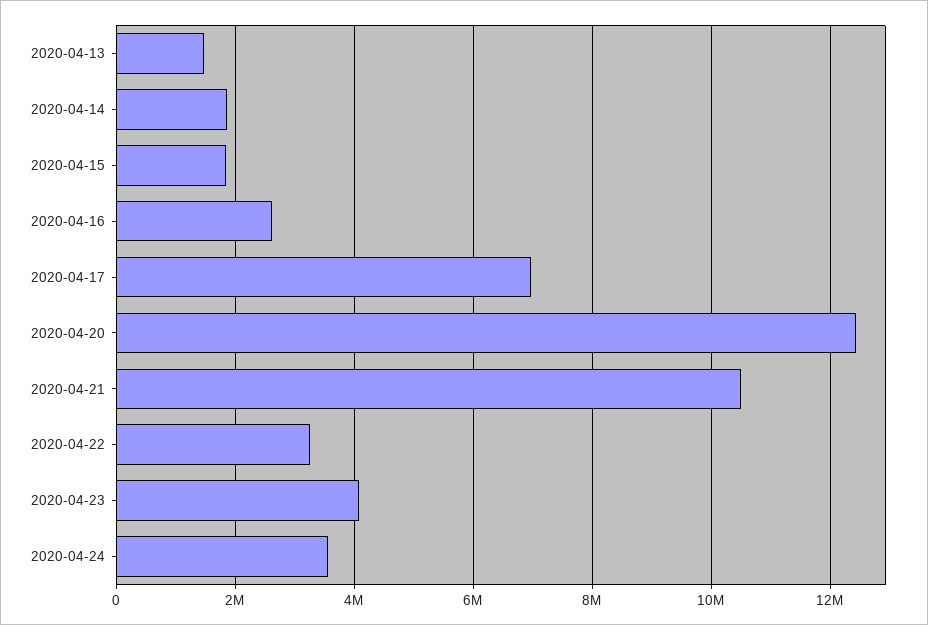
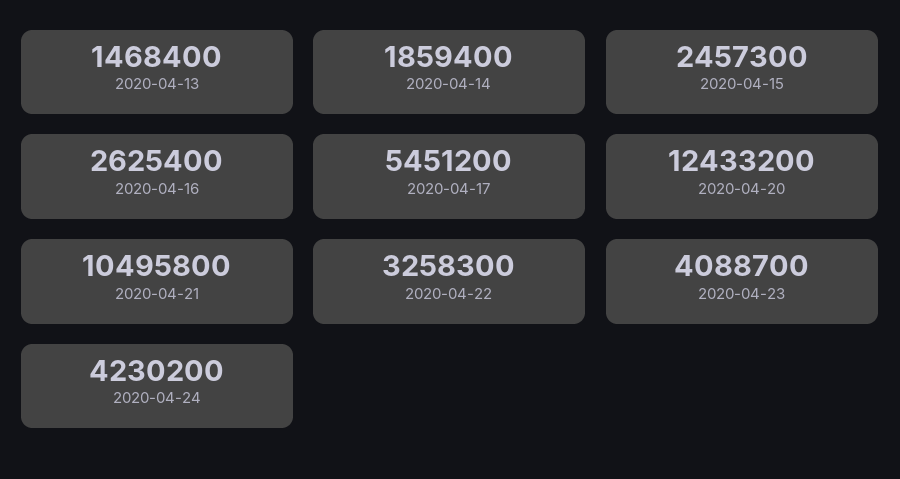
  {
    "2020-04-13": 1468400,
    "2020-04-14": 1859400,
-   "2020-04-15": 1800000,
+   "2020-04-15": 2457300,
    "2020-04-16": 2625400,
-   "2020-04-17": 7000000,
+   "2020-04-17": 5451200,
    "2020-04-20": 12433200,
    "2020-04-21": 10495800,
    "2020-04-22": 3258300,
    "2020-04-23": 4088700,
-   "2020-04-24": 3600000
+   "2020-04-24": 4230200
  }

